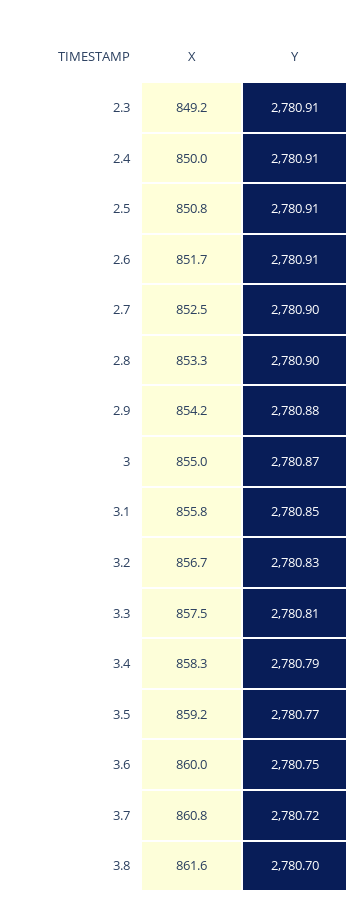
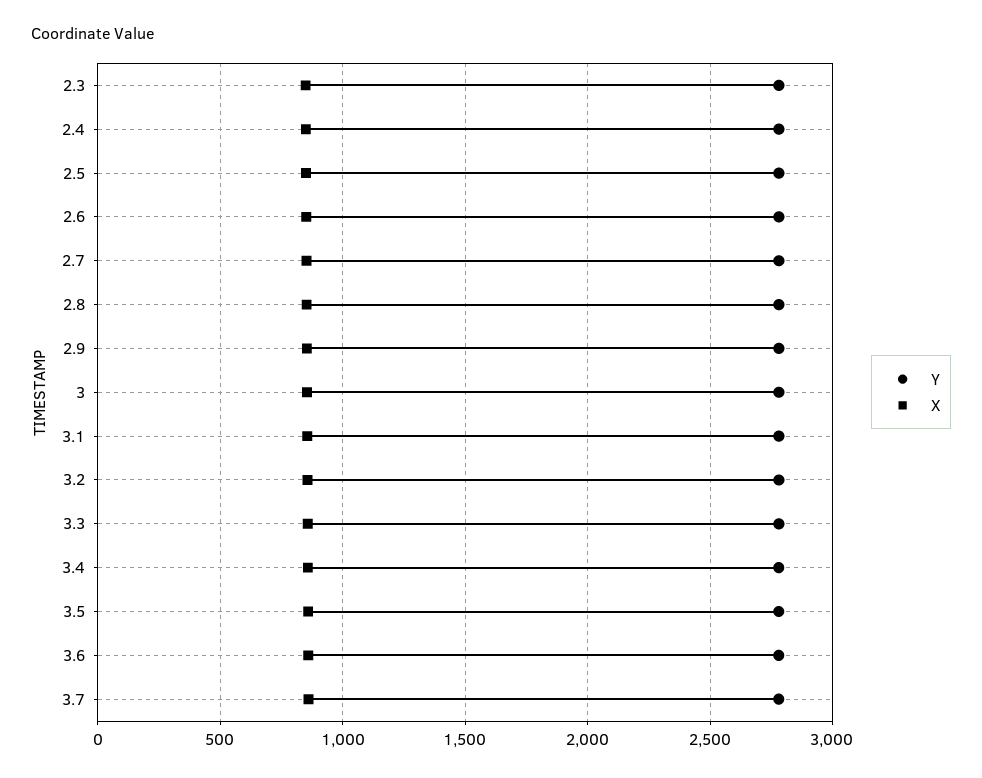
  {
    "X": {
      "2.3": 849.2,
      "2.4": 850,
      "2.5": 850.8,
      "2.6": 851.7,
      "2.7": 852.5,
      "2.8": 853.3,
      "2.9": 854.2,
      "3": 855,
      "3.1": 855.8,
      "3.2": 856.7,
      "3.3": 857.5,
      "3.4": 858.3,
      "3.5": 859.2,
      "3.6": 860,
-     "3.7": 860.8,
+     "3.7": 860.8
-     "3.8": 861.6
    },
    "Y": {
      "2.3": 2780.91,
      "2.4": 2780.91,
      "2.5": 2780.91,
      "2.6": 2780.91,
      "2.7": 2780.9,
      "2.8": 2780.9,
      "2.9": 2780.88,
      "3": 2780.87,
      "3.1": 2780.85,
      "3.2": 2780.83,
      "3.3": 2780.81,
      "3.4": 2780.79,
      "3.5": 2780.77,
      "3.6": 2780.75,
-     "3.7": 2780.72,
+     "3.7": 2780.72
-     "3.8": 2780.7
    }
  }

